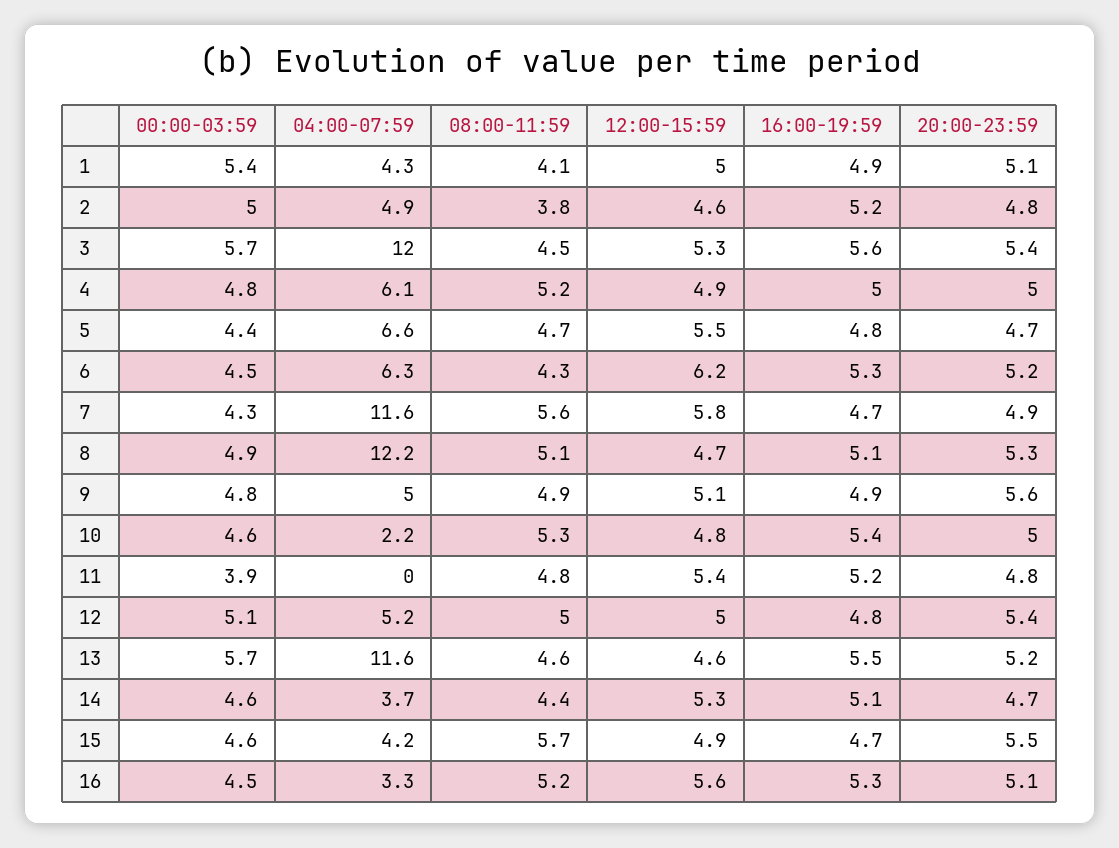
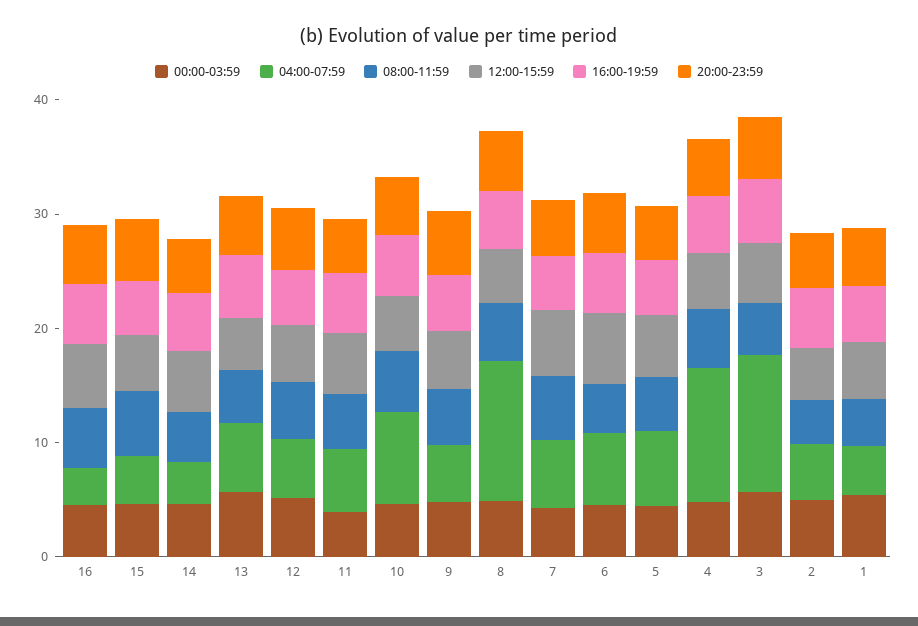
  {
    "00:00-03:59": {
      "1": 5.4,
      "2": 5,
      "3": 5.7,
      "4": 4.8,
      "5": 4.4,
      "6": 4.5,
      "7": 4.3,
      "8": 4.9,
      "9": 4.8,
      "10": 4.6,
      "11": 3.9,
      "12": 5.1,
      "13": 5.7,
      "14": 4.6,
      "15": 4.6,
      "16": 4.5
    },
    "04:00-07:59": {
      "1": 4.3,
      "2": 4.9,
      "3": 12,
-     "4": 6.1,
+     "4": 12,
      "5": 6.6,
      "6": 6.3,
-     "7": 11.6,
+     "7": 6,
      "8": 12.2,
      "9": 5,
-     "10": 2.2,
+     "10": 8,
-     "11": 0,
+     "11": 6,
      "12": 5.2,
-     "13": 11.6,
+     "13": 6,
      "14": 3.7,
      "15": 4.2,
      "16": 3.3
    },
    "08:00-11:59": {
      "1": 4.1,
      "2": 3.8,
      "3": 4.5,
      "4": 5.2,
      "5": 4.7,
      "6": 4.3,
      "7": 5.6,
      "8": 5.1,
      "9": 4.9,
      "10": 5.3,
      "11": 4.8,
      "12": 5,
      "13": 4.6,
      "14": 4.4,
      "15": 5.7,
      "16": 5.2
    },
    "12:00-15:59": {
      "1": 5,
      "2": 4.6,
      "3": 5.3,
      "4": 4.9,
      "5": 5.5,
      "6": 6.2,
      "7": 5.8,
      "8": 4.7,
      "9": 5.1,
      "10": 4.8,
      "11": 5.4,
      "12": 5,
      "13": 4.6,
      "14": 5.3,
      "15": 4.9,
      "16": 5.6
    },
    "16:00-19:59": {
      "1": 4.9,
      "2": 5.2,
      "3": 5.6,
      "4": 5,
      "5": 4.8,
      "6": 5.3,
      "7": 4.7,
      "8": 5.1,
      "9": 4.9,
      "10": 5.4,
      "11": 5.2,
      "12": 4.8,
      "13": 5.5,
      "14": 5.1,
      "15": 4.7,
      "16": 5.3
    },
    "20:00-23:59": {
      "1": 5.1,
      "2": 4.8,
      "3": 5.4,
      "4": 5,
      "5": 4.7,
      "6": 5.2,
      "7": 4.9,
      "8": 5.3,
      "9": 5.6,
      "10": 5,
      "11": 4.8,
      "12": 5.4,
      "13": 5.2,
      "14": 4.7,
      "15": 5.5,
      "16": 5.1
    }
  }

